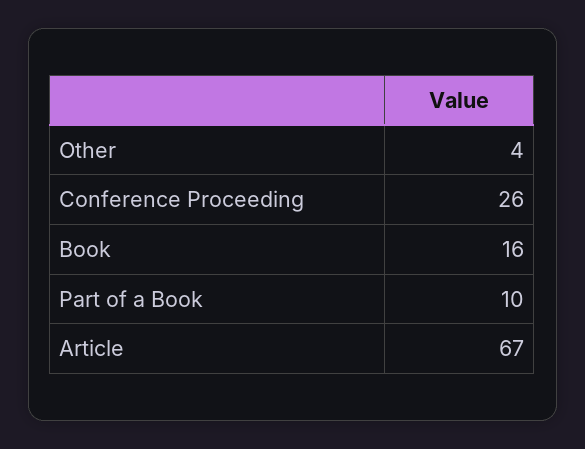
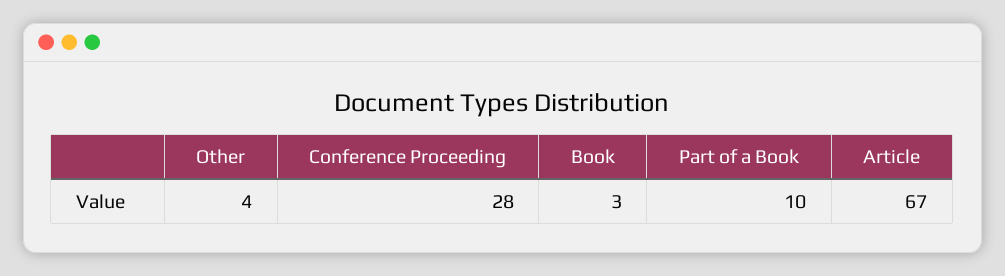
  {
    "Other": 4,
-   "Conference Proceeding": 26,
+   "Conference Proceeding": 28,
-   "Book": 16,
+   "Book": 3,
    "Part of a Book": 10,
    "Article": 67
  }

